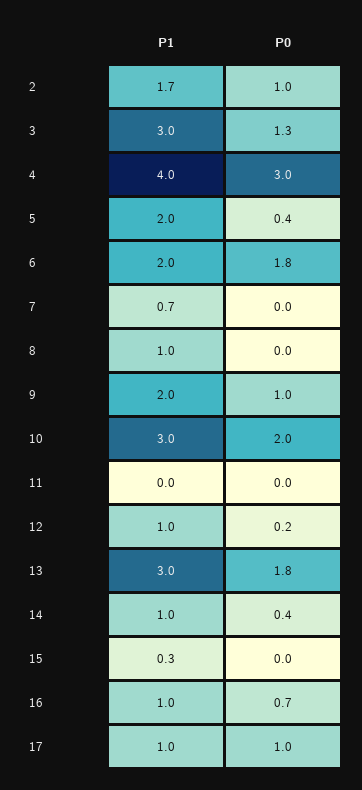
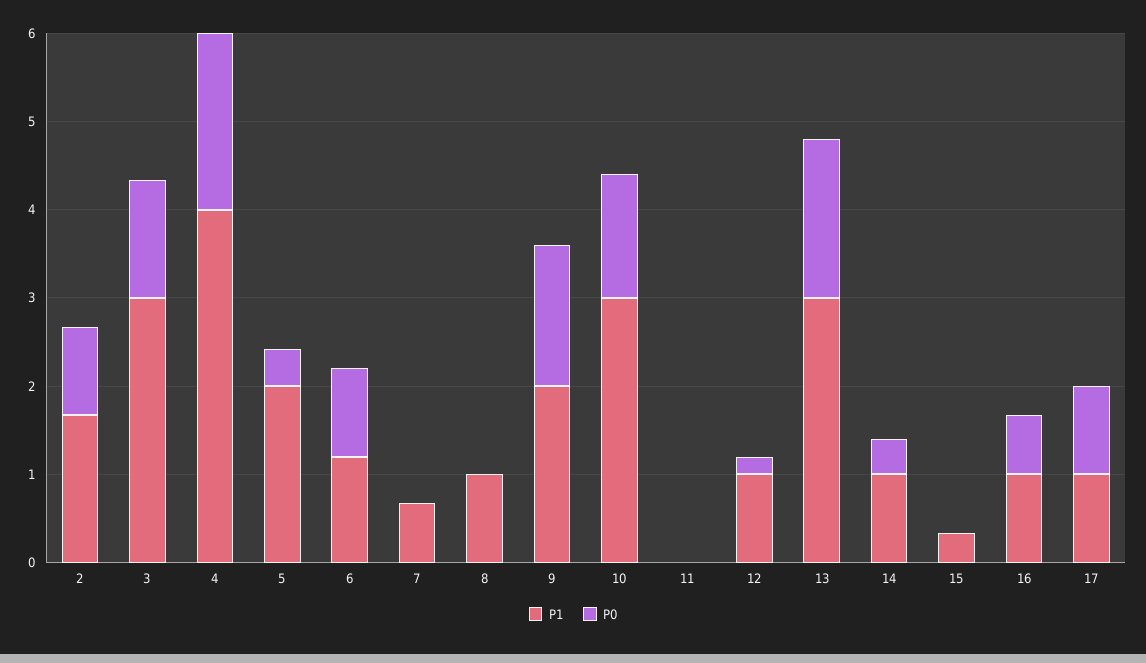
  {
    "P1": {
      "2": 1.7,
      "3": 3,
      "4": 4,
      "5": 2,
-     "6": 2,
+     "6": 1.2,
      "7": 0.7,
      "8": 1,
      "9": 2,
      "10": 3,
      "11": 0,
      "12": 1,
      "13": 3,
      "14": 1,
      "15": 0.3,
      "16": 1,
      "17": 1
    },
    "P0": {
      "2": 1,
      "3": 1.3,
-     "4": 3,
+     "4": 2,
      "5": 0.4,
-     "6": 1.8,
+     "6": 1,
      "7": 0,
      "8": 0,
-     "9": 1,
+     "9": 1.6,
-     "10": 2,
+     "10": 1.4,
      "11": 0,
      "12": 0.2,
      "13": 1.8,
      "14": 0.4,
      "15": 0,
      "16": 0.7,
      "17": 1
    }
  }

